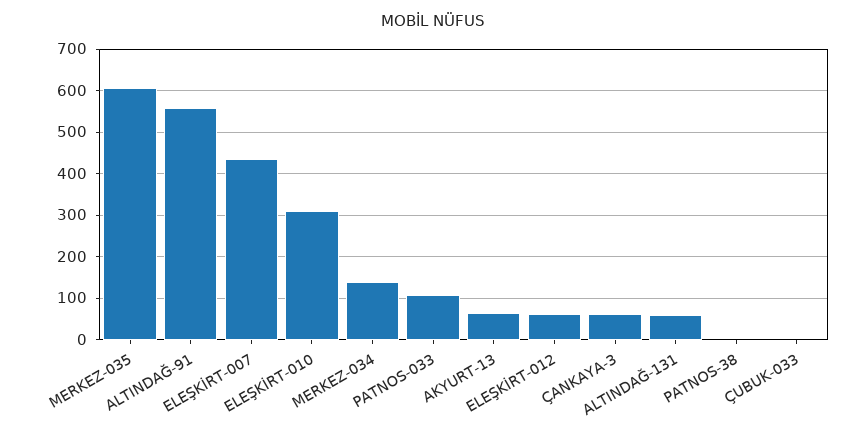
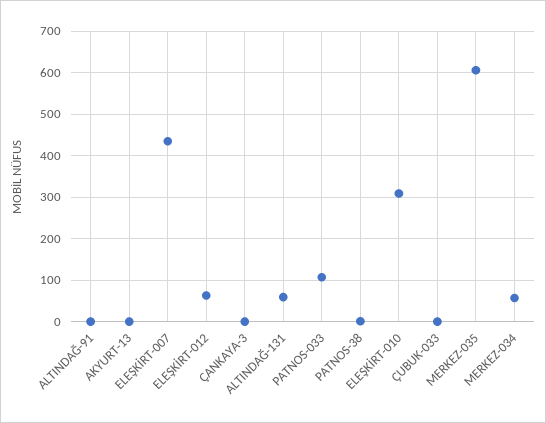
  {
    "MERKEZ-035": 600,
-   "ALTINDAĞ-91": 560,
+   "ALTINDAĞ-91": 0,
    "ELEŞKİRT-007": 440,
    "ELEŞKİRT-010": 300,
-   "MERKEZ-034": 140,
+   "MERKEZ-034": 60,
    "PATNOS-033": 100,
-   "AKYURT-13": 60,
+   "AKYURT-13": 0,
    "ELEŞKİRT-012": 60,
-   "ÇANKAYA-3": 60,
+   "ÇANKAYA-3": 0,
    "ALTINDAĞ-131": 60,
    "PATNOS-38": 0,
    "ÇUBUK-033": 0
  }

